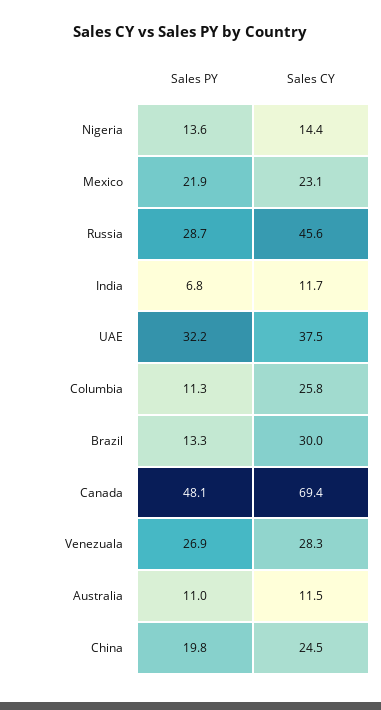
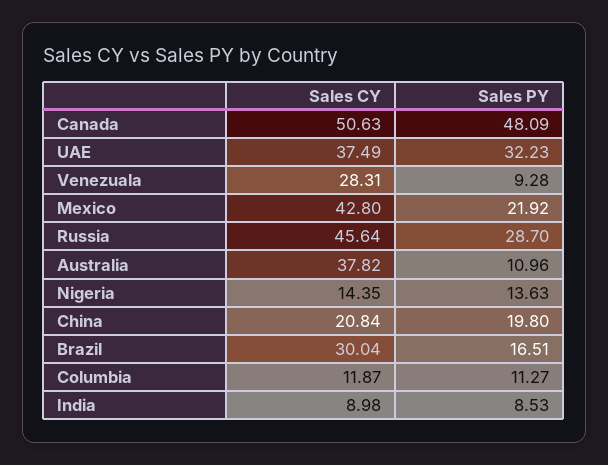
  {
    "Sales PY": {
      "Nigeria": 13.63,
      "Mexico": 21.92,
      "Russia": 28.7,
-     "India": 6.8,
+     "India": 8.53,
      "UAE": 32.23,
      "Columbia": 11.27,
-     "Brazil": 13.3,
+     "Brazil": 16.51,
      "Canada": 48.09,
-     "Venezuala": 26.9,
+     "Venezuala": 9.28,
      "Australia": 10.96,
      "China": 19.8
    },
    "Sales CY": {
      "Nigeria": 14.35,
-     "Mexico": 23.1,
+     "Mexico": 42.8,
      "Russia": 45.64,
-     "India": 11.7,
+     "India": 8.98,
      "UAE": 37.49,
-     "Columbia": 25.8,
+     "Columbia": 11.87,
      "Brazil": 30.04,
-     "Canada": 69.4,
+     "Canada": 50.63,
      "Venezuala": 28.31,
-     "Australia": 11.5,
+     "Australia": 37.82,
-     "China": 24.5
+     "China": 20.84
    }
  }

